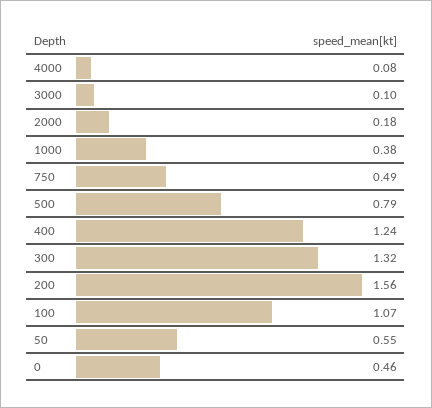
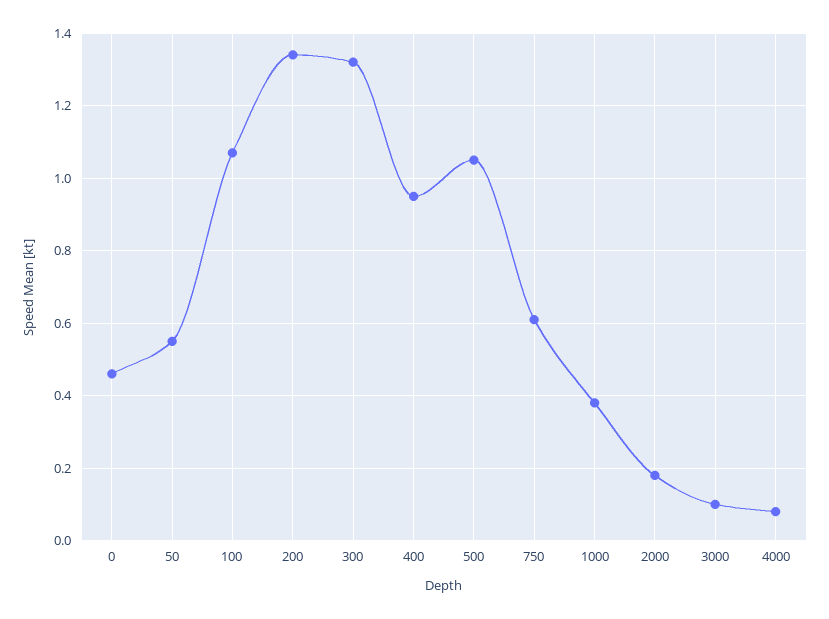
  {
    "4000": 0.08,
    "3000": 0.1,
    "2000": 0.18,
    "1000": 0.38,
-   "750": 0.49,
+   "750": 0.6,
-   "500": 0.79,
+   "500": 1.05,
-   "400": 1.24,
+   "400": 0.95,
    "300": 1.32,
-   "200": 1.56,
+   "200": 1.35,
    "100": 1.07,
    "50": 0.55,
    "0": 0.46
  }

